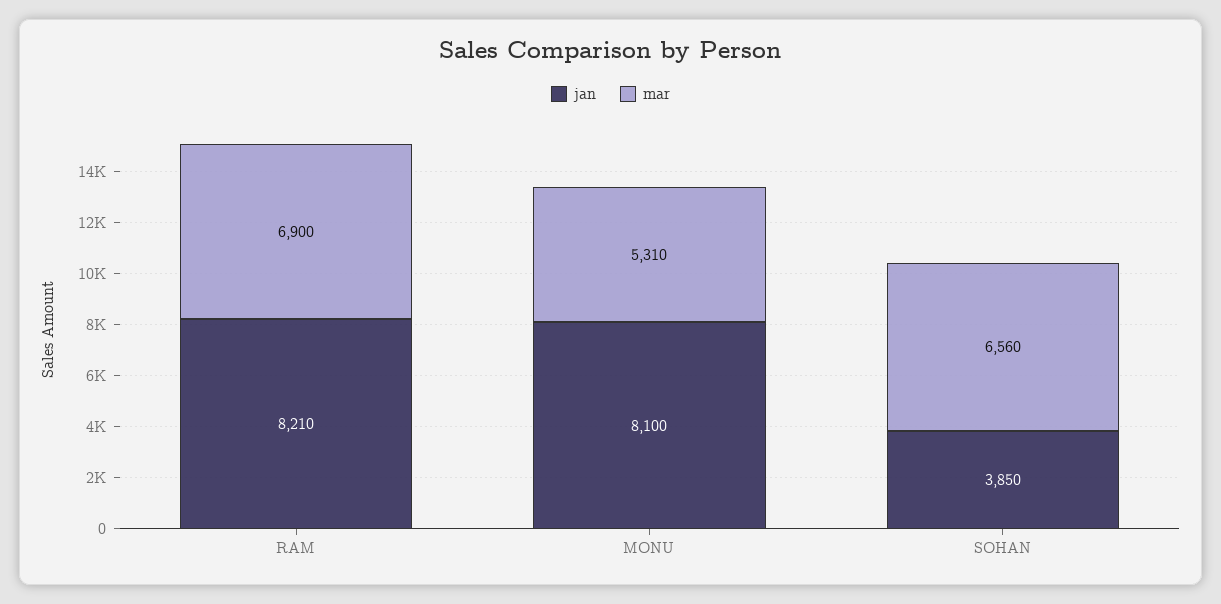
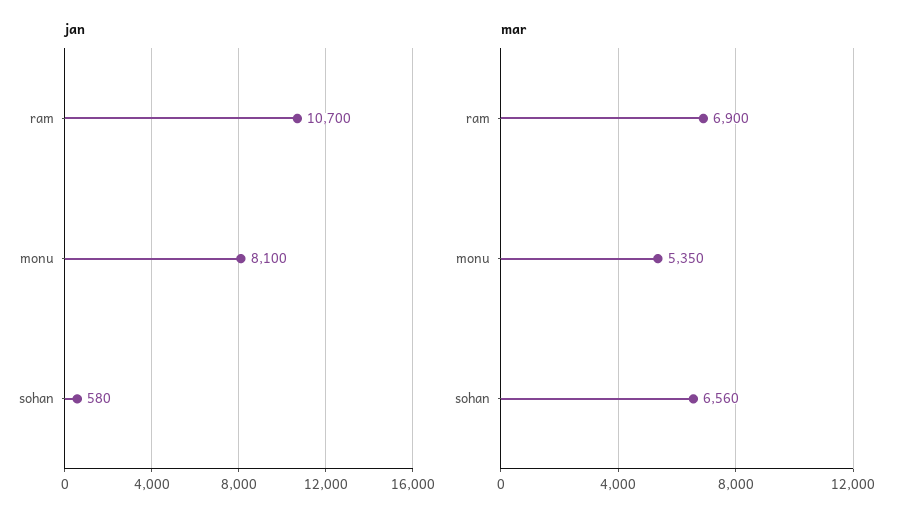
  {
    "jan": {
-     "RAM": 8210,
+     "RAM": 10700,
      "MONU": 8100,
-     "SOHAN": 3850
+     "SOHAN": 580
    },
    "mar": {
      "RAM": 6900,
-     "MONU": 5310,
+     "MONU": 5350,
      "SOHAN": 6560
    }
  }

